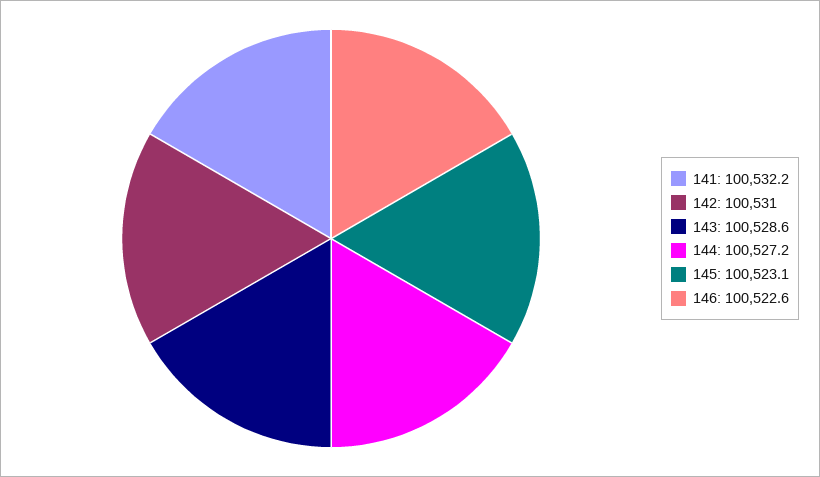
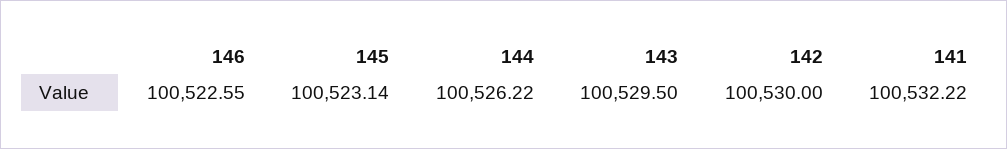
  {
    "141": 100532.22,
-   "142": 100531,
+   "142": 100530,
-   "143": 100528.6,
+   "143": 100529.5,
-   "144": 100527.2,
+   "144": 100526.22,
    "145": 100523.14,
    "146": 100522.55
  }

